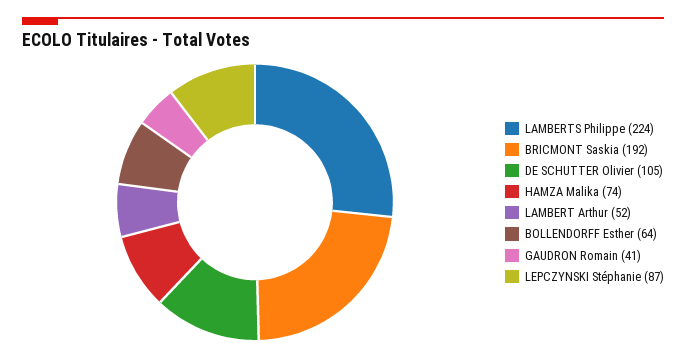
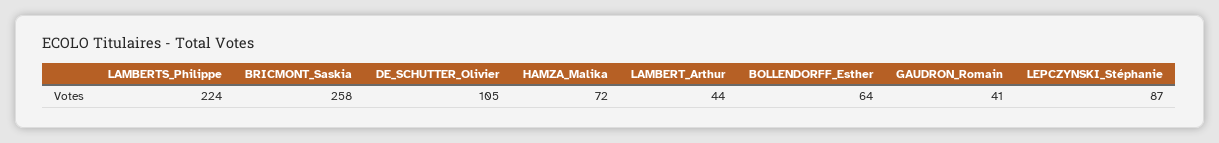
  {
    "LAMBERTS Philippe": 224,
-   "BRICMONT Saskia": 192,
+   "BRICMONT Saskia": 258,
    "DE SCHUTTER Olivier": 105,
-   "HAMZA Malika": 74,
+   "HAMZA Malika": 72,
-   "LAMBERT Arthur": 52,
+   "LAMBERT Arthur": 44,
    "BOLLENDORFF Esther": 64,
    "GAUDRON Romain": 41,
    "LEPCZYNSKI Stéphanie": 87
  }

